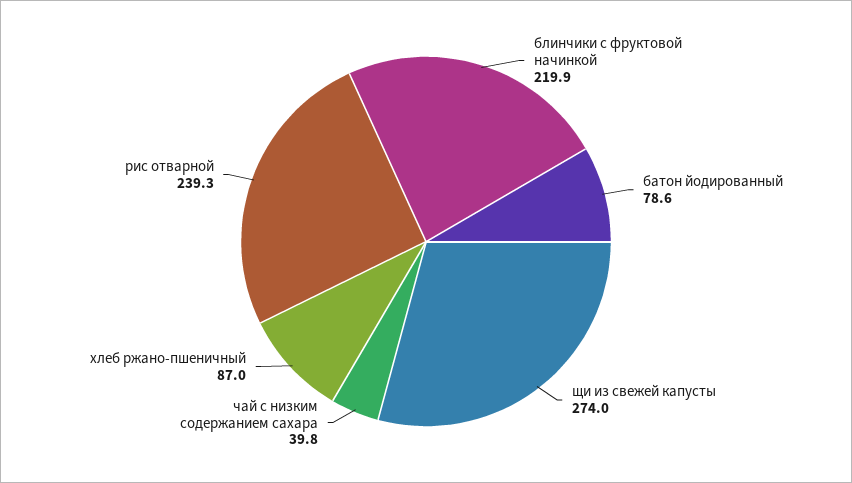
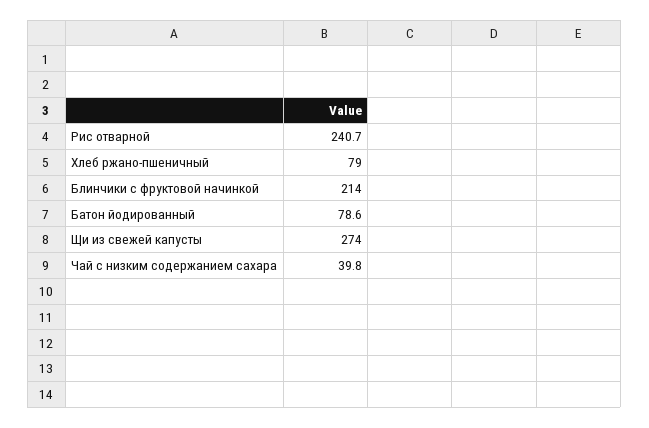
  {
-   "блинчики с фруктовой начинкой": 219.9,
+   "блинчики с фруктовой начинкой": 214,
    "батон йодированный": 78.6,
    "щи из свежей капусты": 274,
    "чай с низким содержанием сахара": 39.8,
-   "хлеб ржано-пшеничный": 87,
+   "хлеб ржано-пшеничный": 79,
-   "рис отварной": 239.3
+   "рис отварной": 240.7
  }

